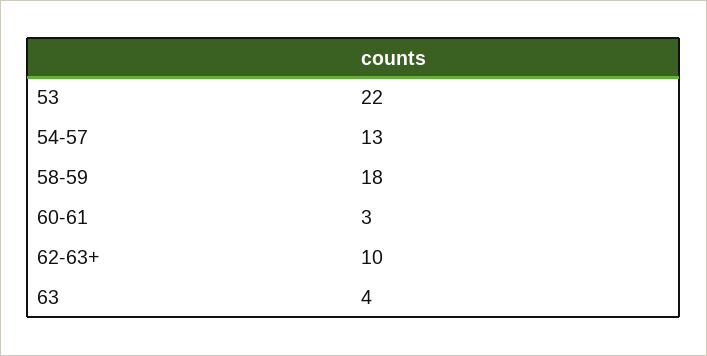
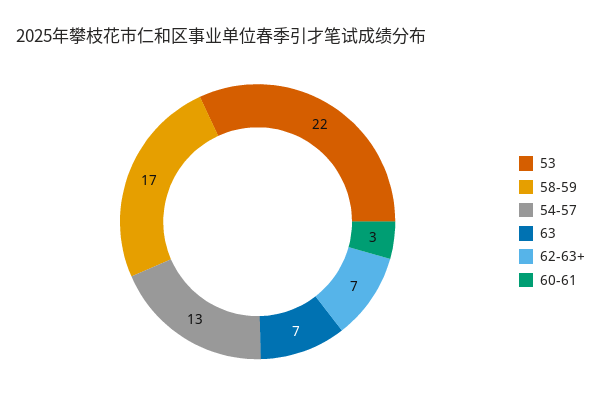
  {
    "53": 22,
    "54-57": 13,
-   "58-59": 18,
+   "58-59": 17,
    "60-61": 3,
-   "62-63+": 10,
+   "62-63+": 7,
-   "63": 4
+   "63": 7
  }

